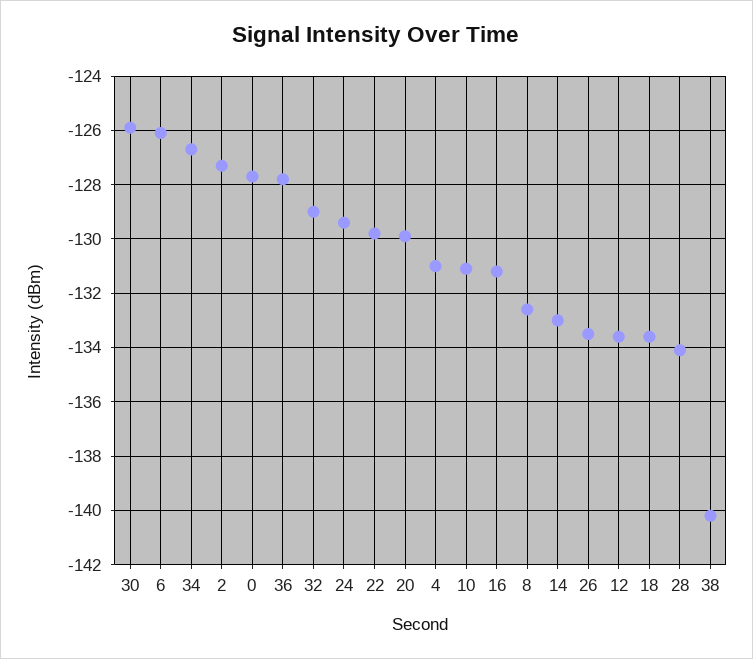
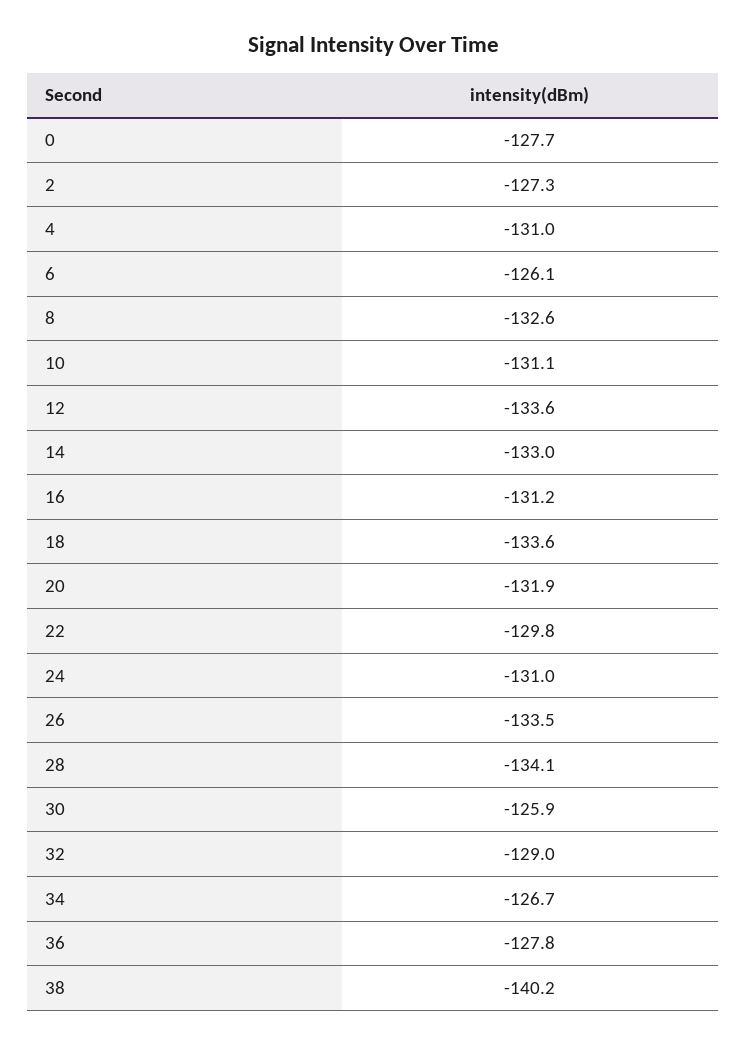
  {
    "30": -125.9,
    "6": -126.1,
    "34": -126.7,
    "2": -127.3,
    "0": -127.7,
    "36": -127.8,
    "32": -129,
-   "24": -129.5,
+   "24": -131,
    "22": -129.8,
-   "20": -130,
+   "20": -131.9,
    "4": -131,
    "10": -131.1,
    "16": -131.2,
    "8": -132.6,
    "14": -133,
    "26": -133.5,
    "12": -133.6,
    "18": -133.6,
    "28": -134.1,
    "38": -140.2
  }

